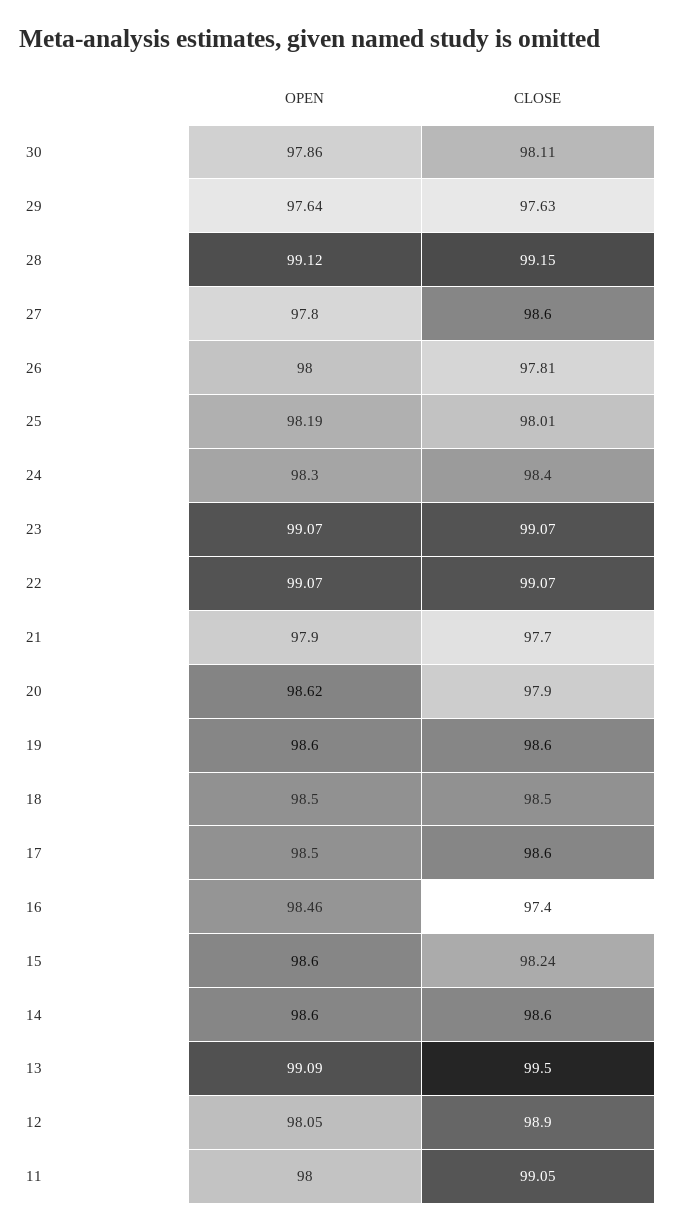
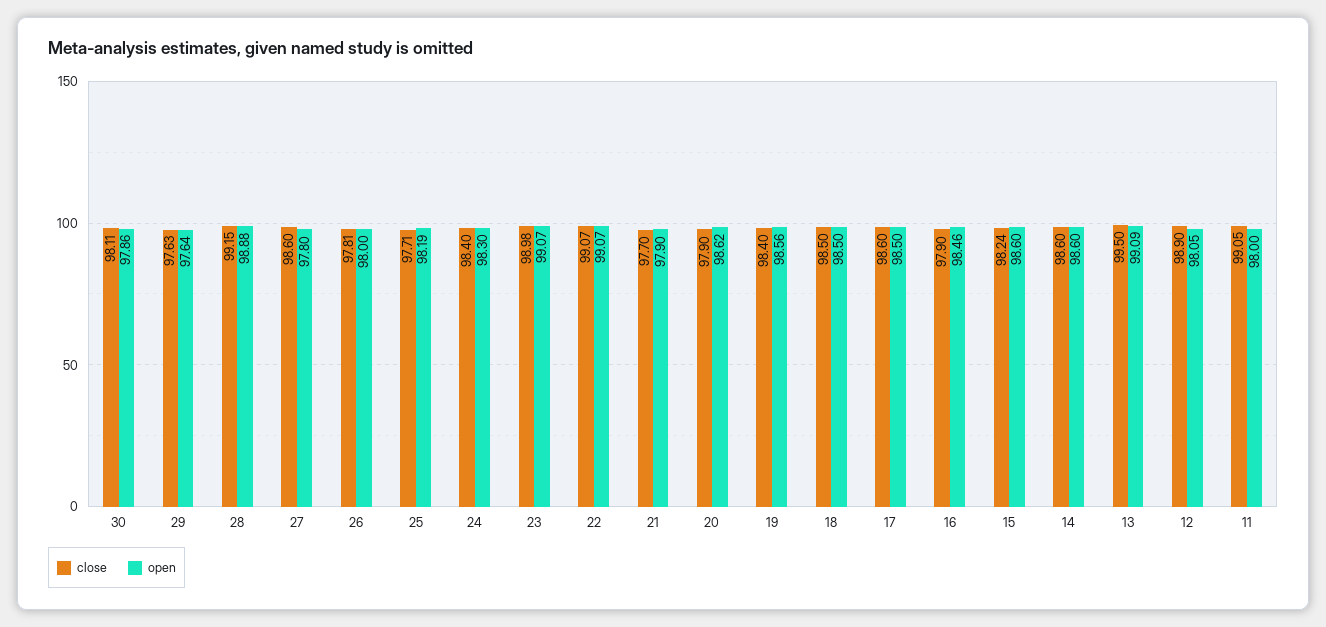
  {
    "OPEN": {
      "30": 97.86,
      "29": 97.64,
-     "28": 99.12,
+     "28": 98.88,
      "27": 97.8,
      "26": 98,
      "25": 98.19,
      "24": 98.3,
      "23": 99.07,
      "22": 99.07,
      "21": 97.9,
      "20": 98.62,
-     "19": 98.6,
+     "19": 98.56,
      "18": 98.5,
      "17": 98.5,
      "16": 98.46,
      "15": 98.6,
      "14": 98.6,
      "13": 99.09,
      "12": 98.05,
      "11": 98
    },
    "CLOSE": {
      "30": 98.11,
      "29": 97.63,
      "28": 99.15,
      "27": 98.6,
      "26": 97.81,
-     "25": 98.01,
+     "25": 97.71,
      "24": 98.4,
-     "23": 99.07,
+     "23": 98.98,
      "22": 99.07,
      "21": 97.7,
      "20": 97.9,
-     "19": 98.6,
+     "19": 98.4,
      "18": 98.5,
      "17": 98.6,
-     "16": 97.4,
+     "16": 97.9,
      "15": 98.24,
      "14": 98.6,
      "13": 99.5,
      "12": 98.9,
      "11": 99.05
    }
  }

